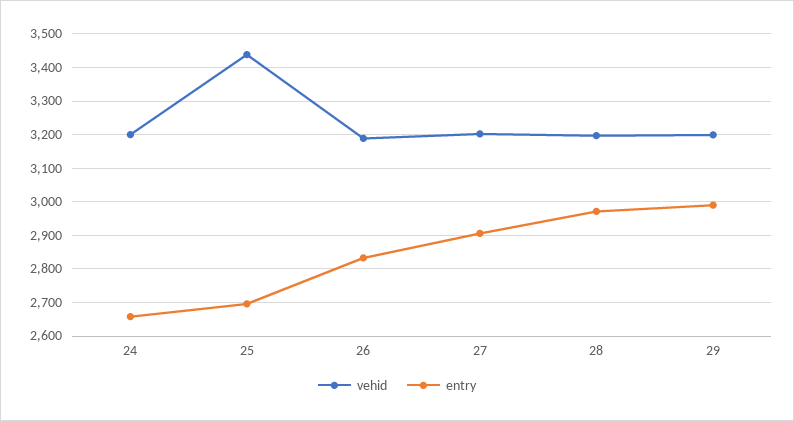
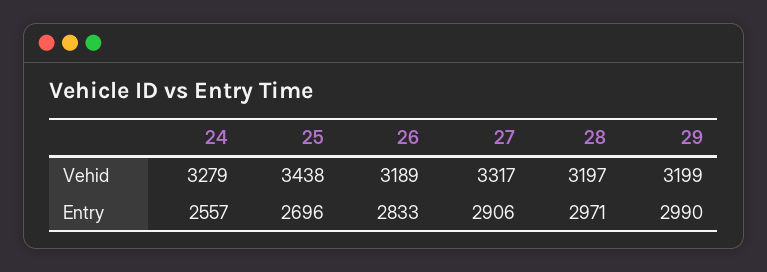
  {
    "vehid": {
-     "24": 3200,
+     "24": 3279,
      "25": 3438,
      "26": 3189,
-     "27": 3200,
+     "27": 3317,
      "28": 3197,
      "29": 3199
    },
    "entry": {
-     "24": 2660,
+     "24": 2557,
      "25": 2696,
      "26": 2833,
      "27": 2906,
      "28": 2971,
      "29": 2990
    }
  }

